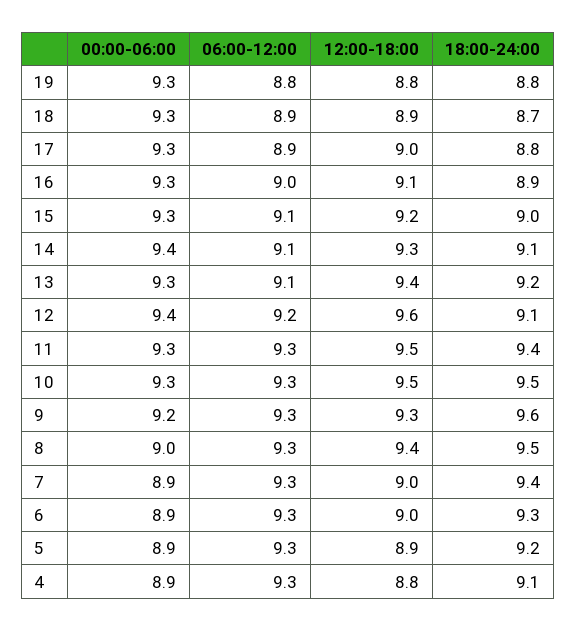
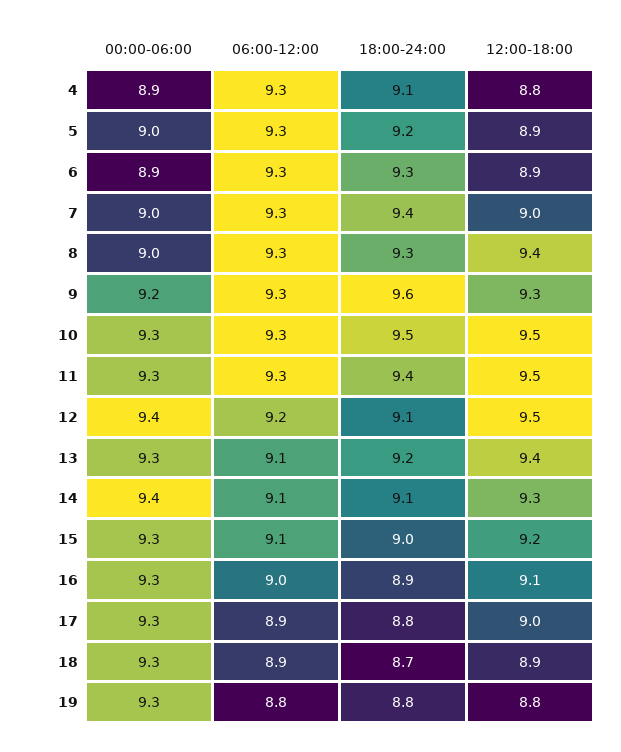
  {
    "00:00-06:00": {
      "19": 9.3,
      "18": 9.3,
      "17": 9.3,
      "16": 9.3,
      "15": 9.3,
      "14": 9.4,
      "13": 9.3,
      "12": 9.4,
      "11": 9.3,
      "10": 9.3,
      "9": 9.2,
      "8": 9,
-     "7": 8.9,
+     "7": 9,
      "6": 8.9,
-     "5": 8.9,
+     "5": 9,
      "4": 8.9
    },
    "06:00-12:00": {
      "19": 8.8,
      "18": 8.9,
      "17": 8.9,
      "16": 9,
      "15": 9.1,
      "14": 9.1,
      "13": 9.1,
      "12": 9.2,
      "11": 9.3,
      "10": 9.3,
      "9": 9.3,
      "8": 9.3,
      "7": 9.3,
      "6": 9.3,
      "5": 9.3,
      "4": 9.3
    },
    "12:00-18:00": {
      "19": 8.8,
      "18": 8.9,
      "17": 9,
      "16": 9.1,
      "15": 9.2,
      "14": 9.3,
      "13": 9.4,
-     "12": 9.6,
+     "12": 9.5,
      "11": 9.5,
      "10": 9.5,
      "9": 9.3,
      "8": 9.4,
      "7": 9,
-     "6": 9,
+     "6": 8.9,
      "5": 8.9,
      "4": 8.8
    },
    "18:00-24:00": {
      "19": 8.8,
      "18": 8.7,
      "17": 8.8,
      "16": 8.9,
      "15": 9,
      "14": 9.1,
      "13": 9.2,
      "12": 9.1,
      "11": 9.4,
      "10": 9.5,
      "9": 9.6,
-     "8": 9.5,
+     "8": 9.3,
      "7": 9.4,
      "6": 9.3,
      "5": 9.2,
      "4": 9.1
    }
  }

